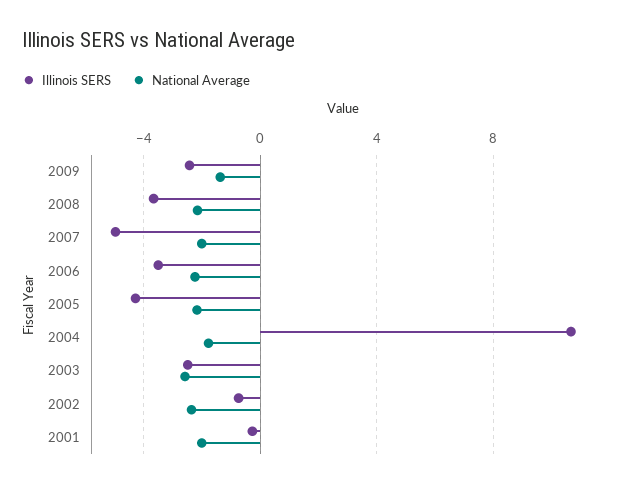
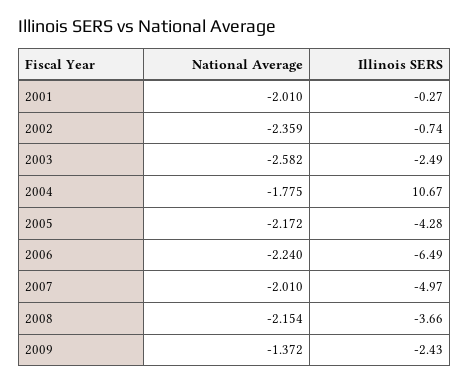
  {
    "Illinois SERS": {
      "2009": -2.43,
      "2008": -3.66,
      "2007": -4.97,
-     "2006": -3.5,
+     "2006": -6.49,
      "2005": -4.28,
      "2004": 10.67,
      "2003": -2.49,
      "2002": -0.74,
      "2001": -0.27
    },
    "National Average": {
      "2009": -1.372,
      "2008": -2.154,
      "2007": -2.01,
      "2006": -2.24,
      "2005": -2.172,
      "2004": -1.775,
      "2003": -2.582,
      "2002": -2.359,
      "2001": -2.01
    }
  }

